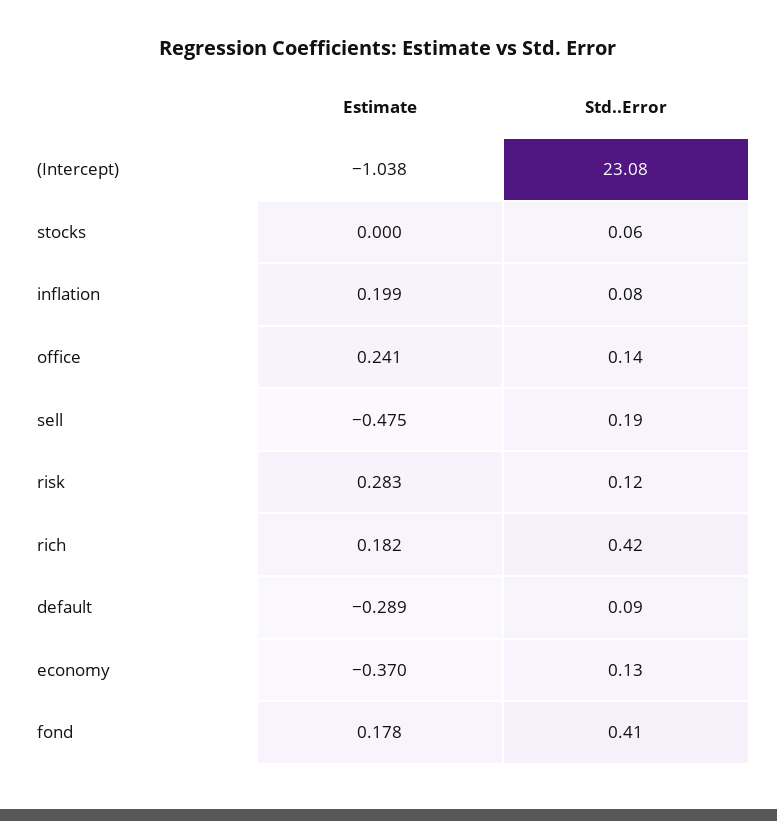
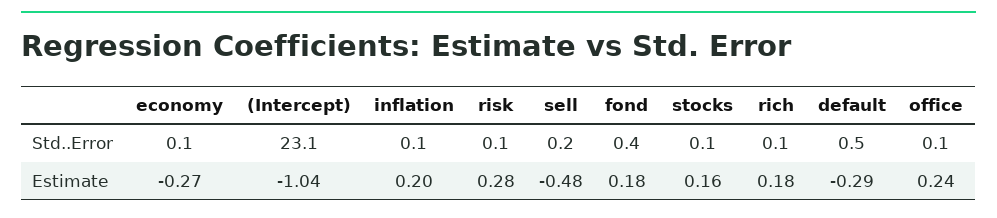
  {
    "Estimate": {
      "(Intercept)": -1.038,
-     "stocks": 0,
+     "stocks": 0.16,
      "inflation": 0.199,
      "office": 0.241,
      "sell": -0.475,
      "risk": 0.283,
      "rich": 0.182,
      "default": -0.289,
-     "economy": -0.37,
+     "economy": -0.27,
      "fond": 0.178
    },
    "Std..Error": {
      "(Intercept)": 23.08,
      "stocks": 0.06,
      "inflation": 0.08,
      "office": 0.14,
      "sell": 0.19,
      "risk": 0.12,
-     "rich": 0.42,
+     "rich": 0.1,
-     "default": 0.09,
+     "default": 0.5,
      "economy": 0.13,
      "fond": 0.41
    }
  }

